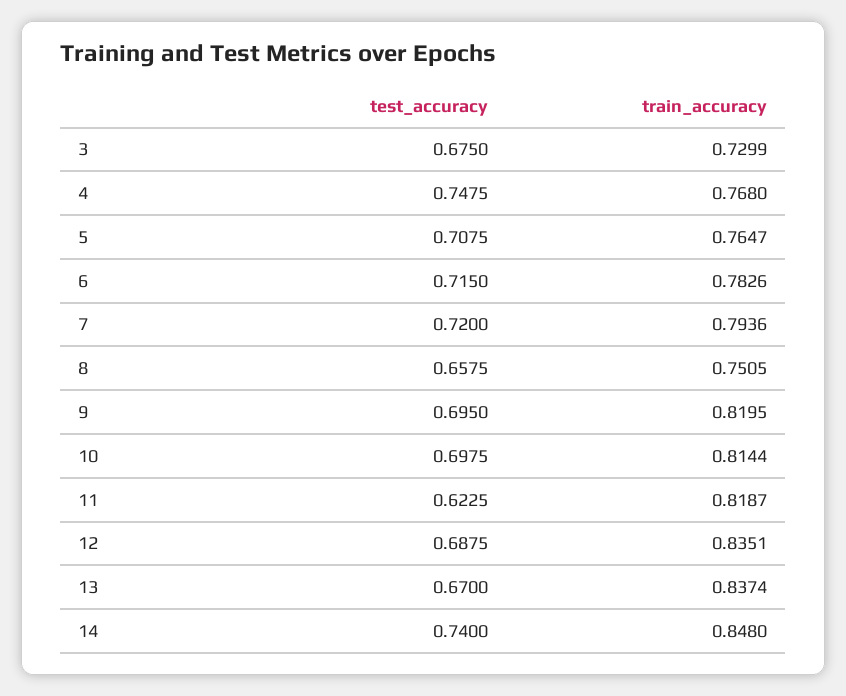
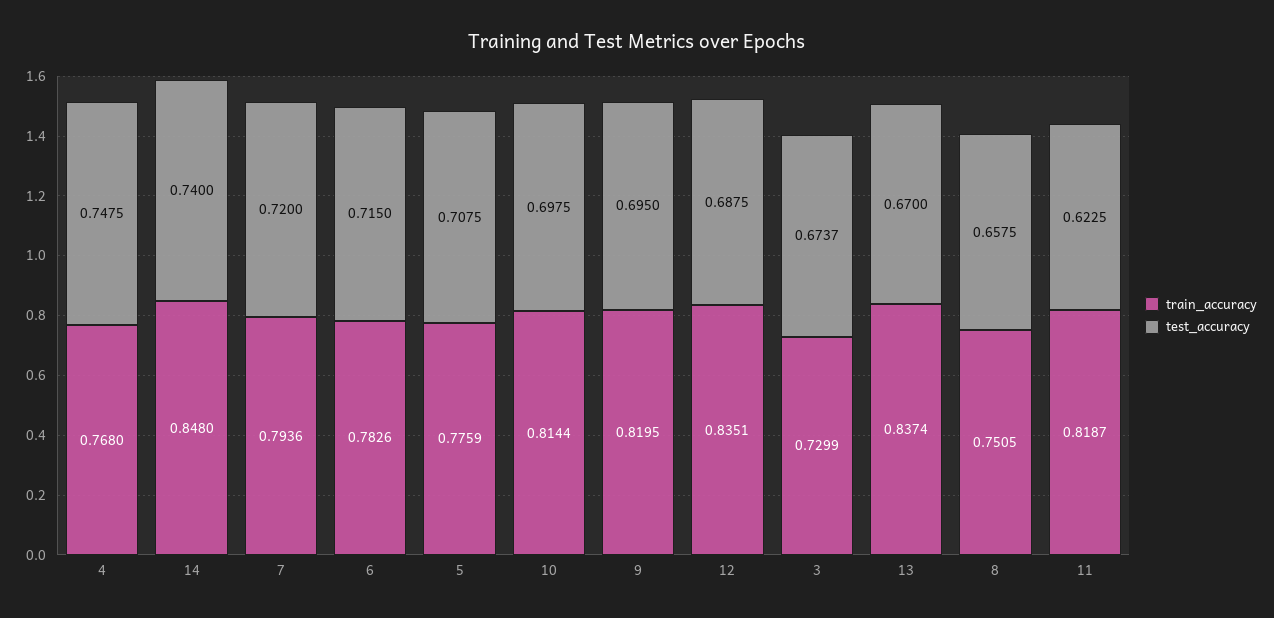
  {
    "test_accuracy": {
-     "3": 0.675,
+     "3": 0.6737,
      "4": 0.7475,
      "5": 0.7075,
      "6": 0.715,
      "7": 0.72,
      "8": 0.6575,
      "9": 0.695,
      "10": 0.6975,
      "11": 0.6225,
      "12": 0.6875,
      "13": 0.67,
      "14": 0.74
    },
    "train_accuracy": {
      "3": 0.7299,
      "4": 0.768,
-     "5": 0.7647,
+     "5": 0.7759,
      "6": 0.7826,
      "7": 0.7936,
      "8": 0.7505,
      "9": 0.8195,
      "10": 0.8144,
      "11": 0.8187,
      "12": 0.8351,
      "13": 0.8374,
      "14": 0.848
    }
  }

